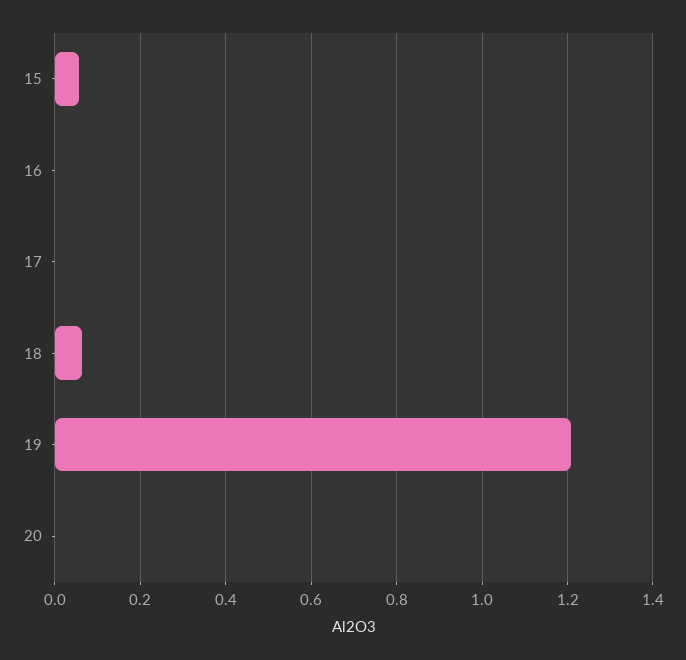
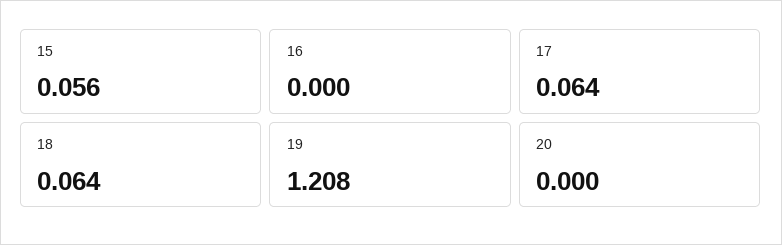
  {
    "15": 0.056,
    "16": 0,
-   "17": 0,
+   "17": 0.064,
    "18": 0.064,
    "19": 1.208,
    "20": 0
  }

